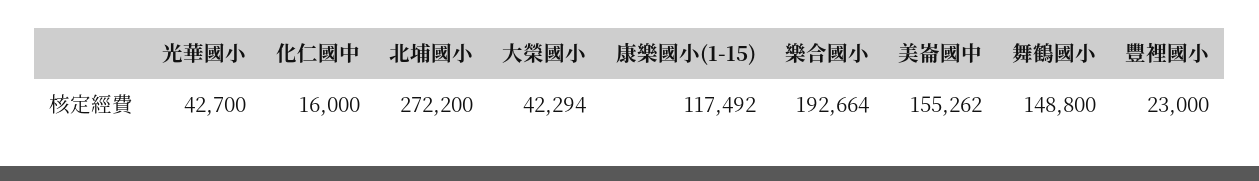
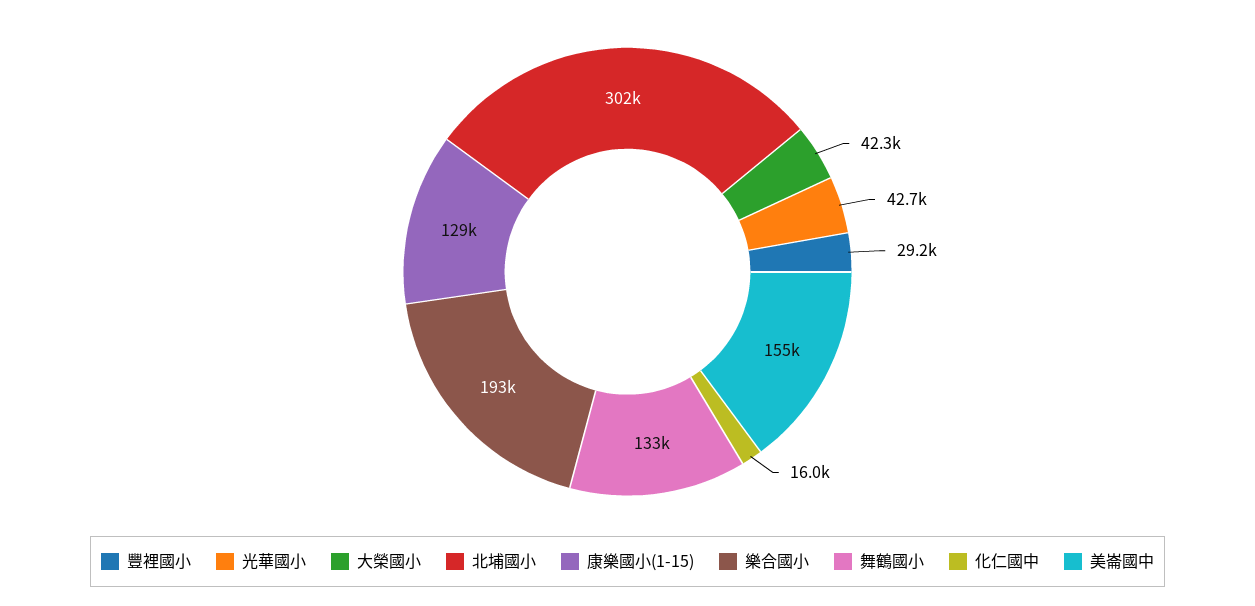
  {
    "光華國小": 42700,
    "化仁國中": 16000,
-   "北埔國小": 272200,
+   "北埔國小": 302000,
    "大榮國小": 42294,
-   "康樂國小(1-15)": 117492,
+   "康樂國小(1-15)": 129000,
    "樂合國小": 192664,
    "美崙國中": 155262,
-   "舞鶴國小": 148800,
+   "舞鶴國小": 133000,
-   "豐裡國小": 23000
+   "豐裡國小": 29200
  }

